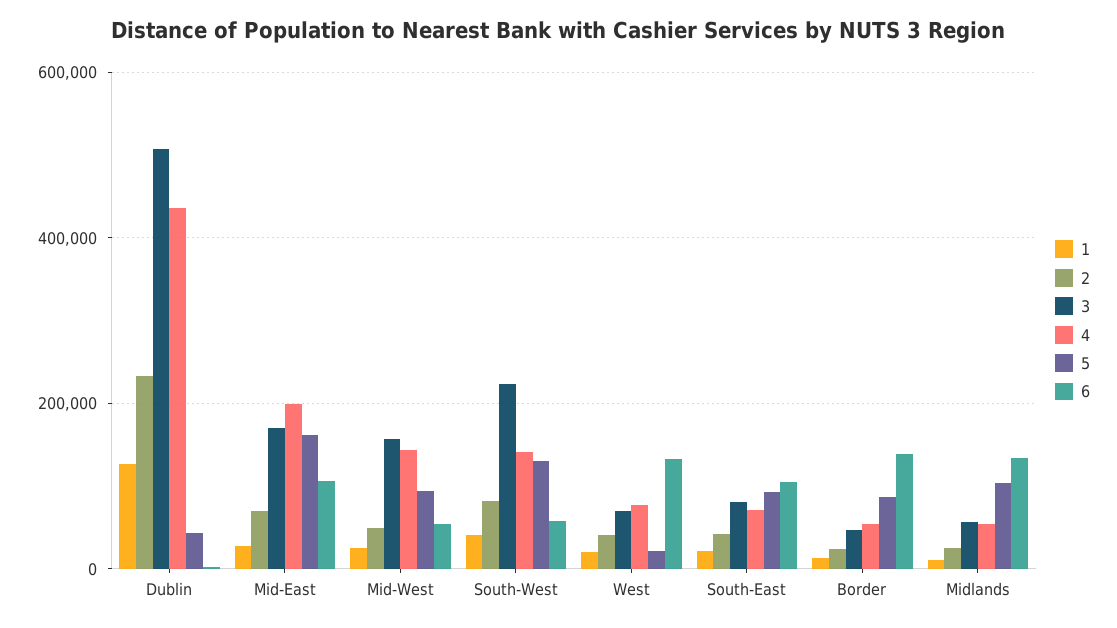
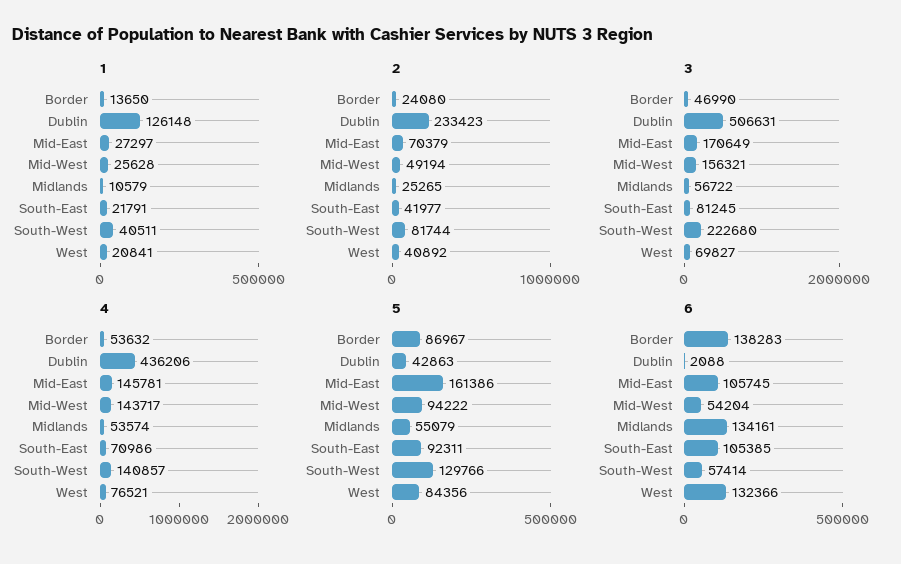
  {
    "1": {
      "Dublin": 126148,
      "Mid-East": 27297,
      "Mid-West": 25628,
      "South-West": 40511,
      "West": 20841,
      "South-East": 21791,
      "Border": 13650,
      "Midlands": 10579
    },
    "2": {
      "Dublin": 233423,
      "Mid-East": 70379,
      "Mid-West": 49194,
      "South-West": 81744,
      "West": 40892,
      "South-East": 41977,
      "Border": 24080,
      "Midlands": 25265
    },
    "3": {
      "Dublin": 506631,
      "Mid-East": 170649,
      "Mid-West": 156321,
      "South-West": 222680,
      "West": 69827,
      "South-East": 81245,
      "Border": 46990,
      "Midlands": 56722
    },
    "4": {
      "Dublin": 436206,
-     "Mid-East": 200000,
+     "Mid-East": 145781,
      "Mid-West": 143717,
      "South-West": 140857,
      "West": 76521,
      "South-East": 70986,
      "Border": 53632,
      "Midlands": 53574
    },
    "5": {
      "Dublin": 42863,
      "Mid-East": 161386,
      "Mid-West": 94222,
      "South-West": 129766,
-     "West": 20000,
+     "West": 84356,
      "South-East": 92311,
      "Border": 86967,
-     "Midlands": 100000
+     "Midlands": 55079
    },
    "6": {
      "Dublin": 2088,
      "Mid-East": 105745,
      "Mid-West": 54204,
      "South-West": 57414,
      "West": 132366,
      "South-East": 105385,
      "Border": 138283,
      "Midlands": 134161
    }
  }

